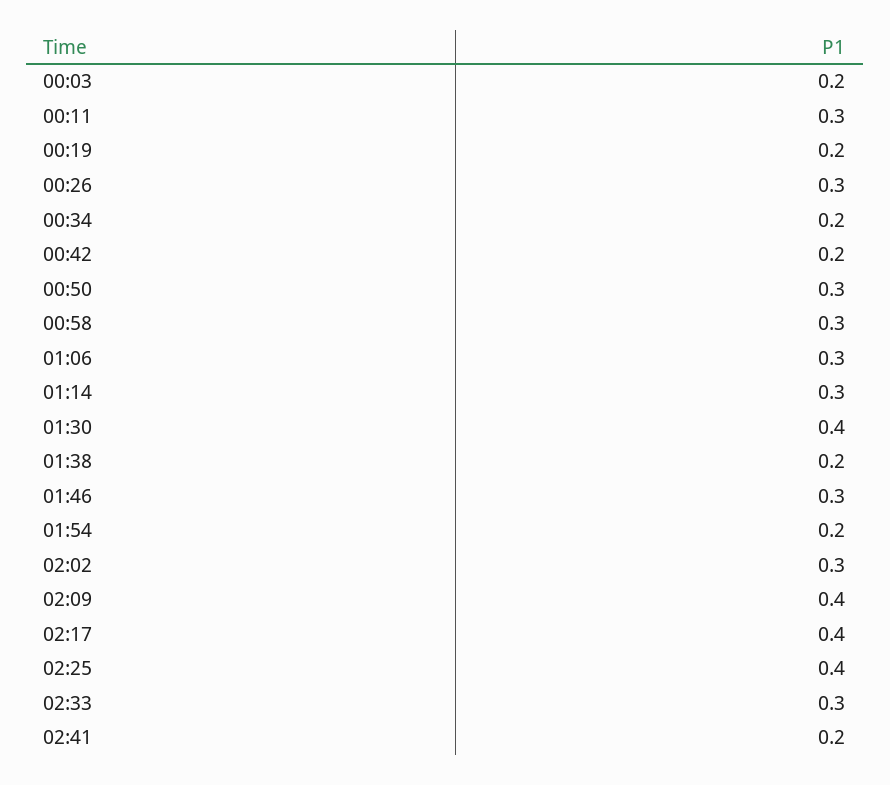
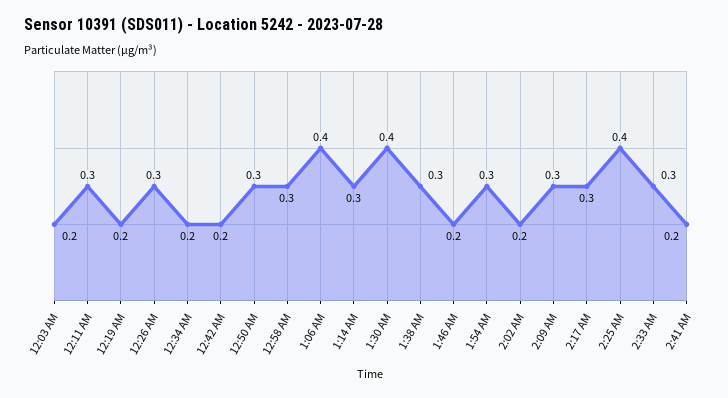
  {
    "00:03": 0.2,
    "00:11": 0.3,
    "00:19": 0.2,
    "00:26": 0.3,
    "00:34": 0.2,
    "00:42": 0.2,
    "00:50": 0.3,
    "00:58": 0.3,
-   "01:06": 0.3,
+   "01:06": 0.4,
    "01:14": 0.3,
    "01:30": 0.4,
-   "01:38": 0.2,
+   "01:38": 0.3,
-   "01:46": 0.3,
+   "01:46": 0.2,
-   "01:54": 0.2,
+   "01:54": 0.3,
-   "02:02": 0.3,
+   "02:02": 0.2,
-   "02:09": 0.4,
+   "02:09": 0.3,
-   "02:17": 0.4,
+   "02:17": 0.3,
    "02:25": 0.4,
    "02:33": 0.3,
    "02:41": 0.2
  }

